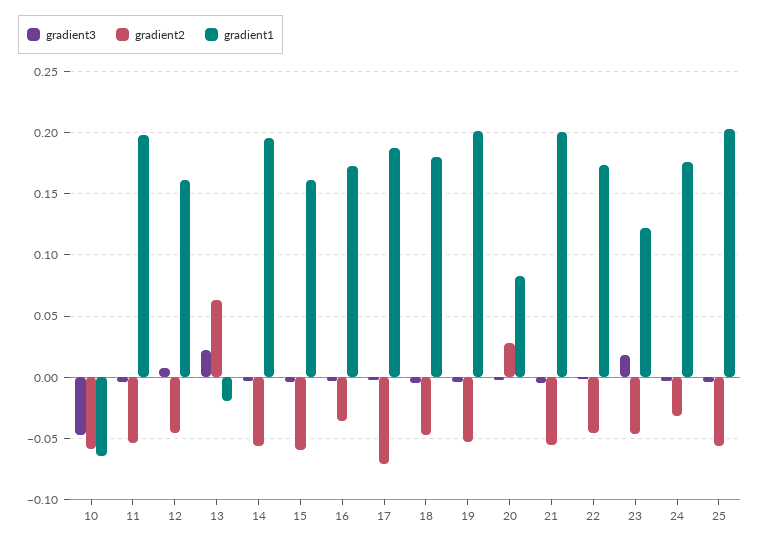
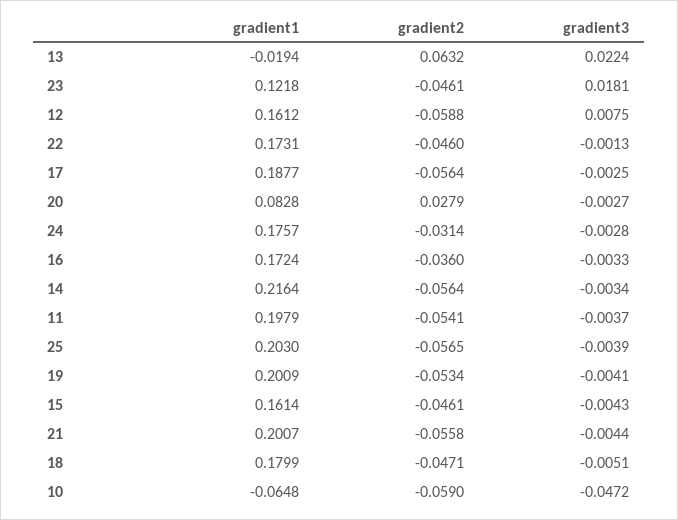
  {
    "gradient3": {
      "10": -0.0472,
      "11": -0.0037,
      "12": 0.0075,
      "13": 0.0224,
      "14": -0.0034,
      "15": -0.0043,
      "16": -0.0033,
      "17": -0.0025,
      "18": -0.0051,
      "19": -0.0041,
      "20": -0.0027,
      "21": -0.0044,
      "22": -0.0013,
      "23": 0.0181,
      "24": -0.0028,
      "25": -0.0039
    },
    "gradient2": {
      "10": -0.059,
      "11": -0.0541,
-     "12": -0.045,
+     "12": -0.0588,
      "13": 0.0632,
      "14": -0.0564,
-     "15": -0.06,
+     "15": -0.0461,
      "16": -0.036,
-     "17": -0.07,
+     "17": -0.0564,
      "18": -0.0471,
      "19": -0.0534,
      "20": 0.0279,
      "21": -0.0558,
      "22": -0.046,
      "23": -0.0461,
      "24": -0.0314,
      "25": -0.0565
    },
    "gradient1": {
      "10": -0.0648,
      "11": 0.1979,
      "12": 0.1612,
      "13": -0.0194,
-     "14": 0.195,
+     "14": 0.2164,
      "15": 0.1614,
      "16": 0.1724,
      "17": 0.1877,
      "18": 0.1799,
      "19": 0.2009,
      "20": 0.0828,
      "21": 0.2007,
      "22": 0.1731,
      "23": 0.1218,
      "24": 0.1757,
      "25": 0.203
    }
  }

